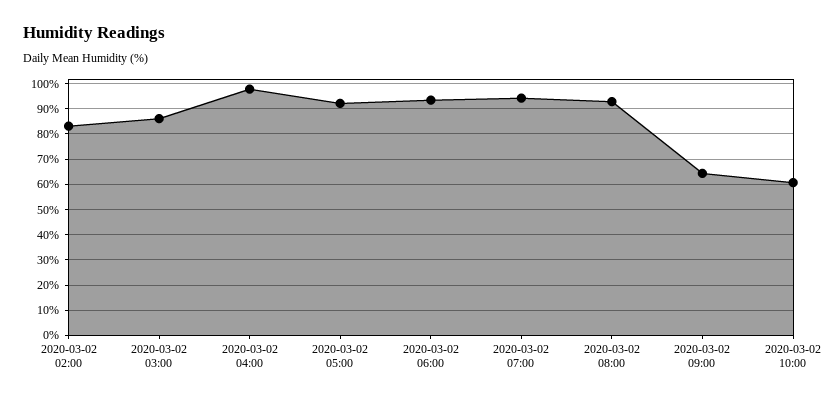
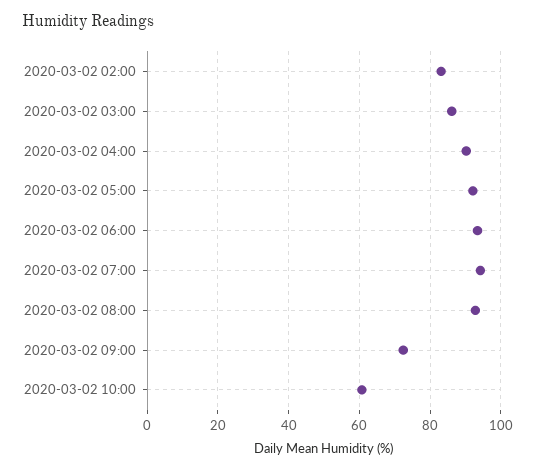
  {
    "2020-03-02 02:00": 84,
    "2020-03-02 03:00": 86,
-   "2020-03-02 04:00": 97.5,
+   "2020-03-02 04:00": 90,
    "2020-03-02 05:00": 92,
    "2020-03-02 06:00": 94,
    "2020-03-02 07:00": 94,
    "2020-03-02 08:00": 92,
-   "2020-03-02 09:00": 65,
+   "2020-03-02 09:00": 72,
    "2020-03-02 10:00": 60
  }

